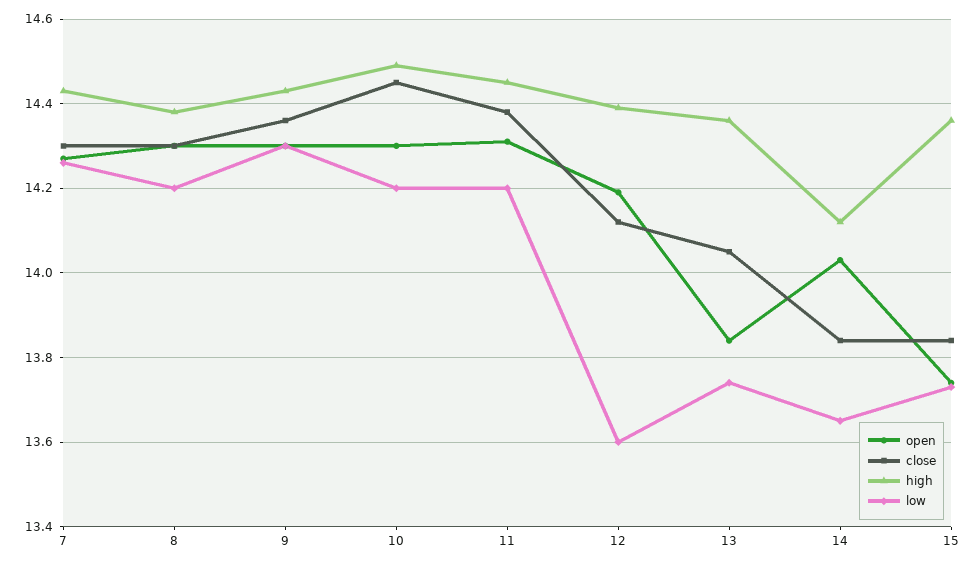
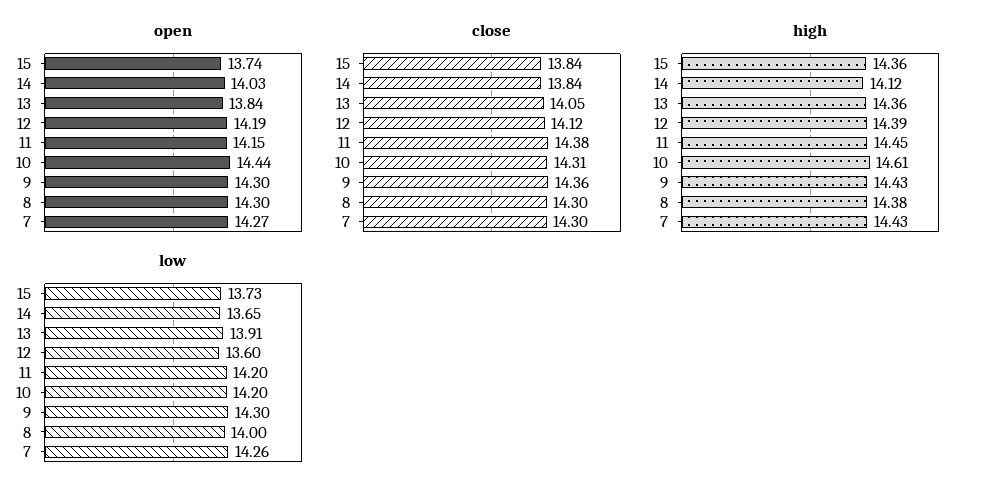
  {
    "open": {
      "7": 14.27,
      "8": 14.3,
      "9": 14.3,
-     "10": 14.3,
+     "10": 14.44,
-     "11": 14.3,
+     "11": 14.15,
      "12": 14.19,
      "13": 13.84,
      "14": 14.03,
      "15": 13.74
    },
    "close": {
      "7": 14.3,
      "8": 14.3,
      "9": 14.36,
-     "10": 14.45,
+     "10": 14.31,
      "11": 14.38,
      "12": 14.12,
      "13": 14.05,
      "14": 13.84,
      "15": 13.84
    },
    "high": {
      "7": 14.43,
      "8": 14.38,
      "9": 14.43,
-     "10": 14.5,
+     "10": 14.61,
      "11": 14.45,
      "12": 14.39,
      "13": 14.36,
      "14": 14.12,
      "15": 14.36
    },
    "low": {
      "7": 14.26,
-     "8": 14.2,
+     "8": 14,
      "9": 14.3,
      "10": 14.2,
      "11": 14.2,
      "12": 13.6,
-     "13": 13.75,
+     "13": 13.91,
      "14": 13.65,
      "15": 13.73
    }
  }

